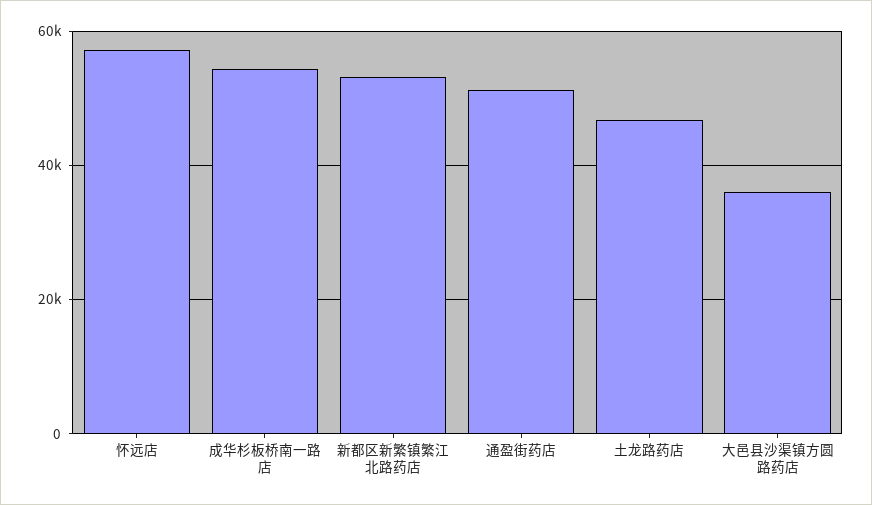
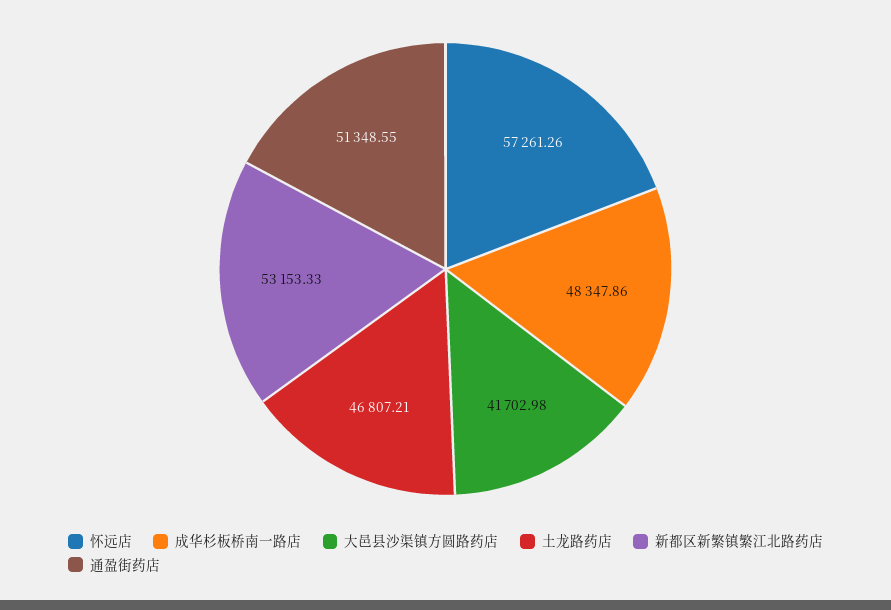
  {
    "怀远店": 57261.26,
-   "成华杉板桥南一路店": 54000,
+   "成华杉板桥南一路店": 48347.86,
    "新都区新繁镇繁江北路药店": 53153.33,
    "通盈街药店": 51348.55,
    "土龙路药店": 46807.21,
-   "大邑县沙渠镇方圆路药店": 36000
+   "大邑县沙渠镇方圆路药店": 41702.98
  }

